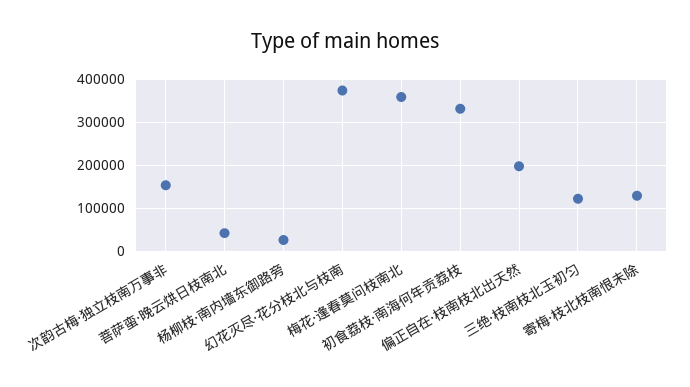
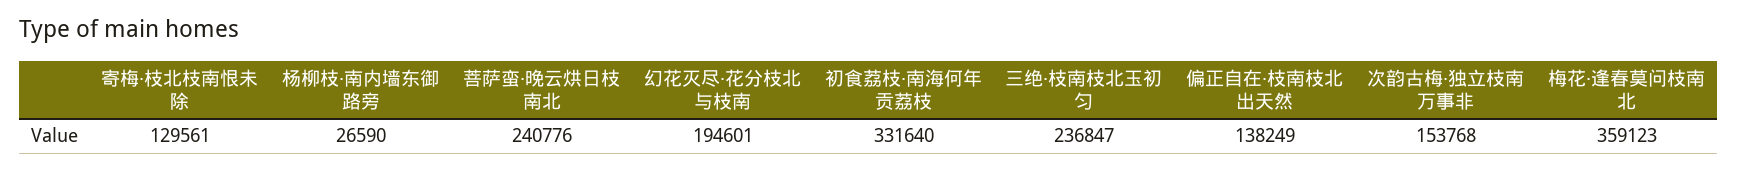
  {
    "次韵古梅·独立枝南万事非": 153768,
-   "菩萨蛮·晚云烘日枝南北": 40000,
+   "菩萨蛮·晚云烘日枝南北": 240776,
    "杨柳枝·南内墙东御路旁": 26590,
-   "幻花灭尽·花分枝北与枝南": 380000,
+   "幻花灭尽·花分枝北与枝南": 194601,
    "梅花·逢春莫问枝南北": 359123,
    "初食荔枝·南海何年贡荔枝": 331640,
-   "偏正自在·枝南枝北出天然": 200000,
+   "偏正自在·枝南枝北出天然": 138249,
-   "三绝·枝南枝北玉初匀": 120000,
+   "三绝·枝南枝北玉初匀": 236847,
    "寄梅·枝北枝南恨未除": 129561
  }

